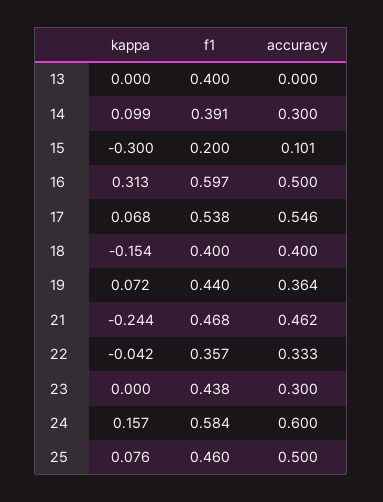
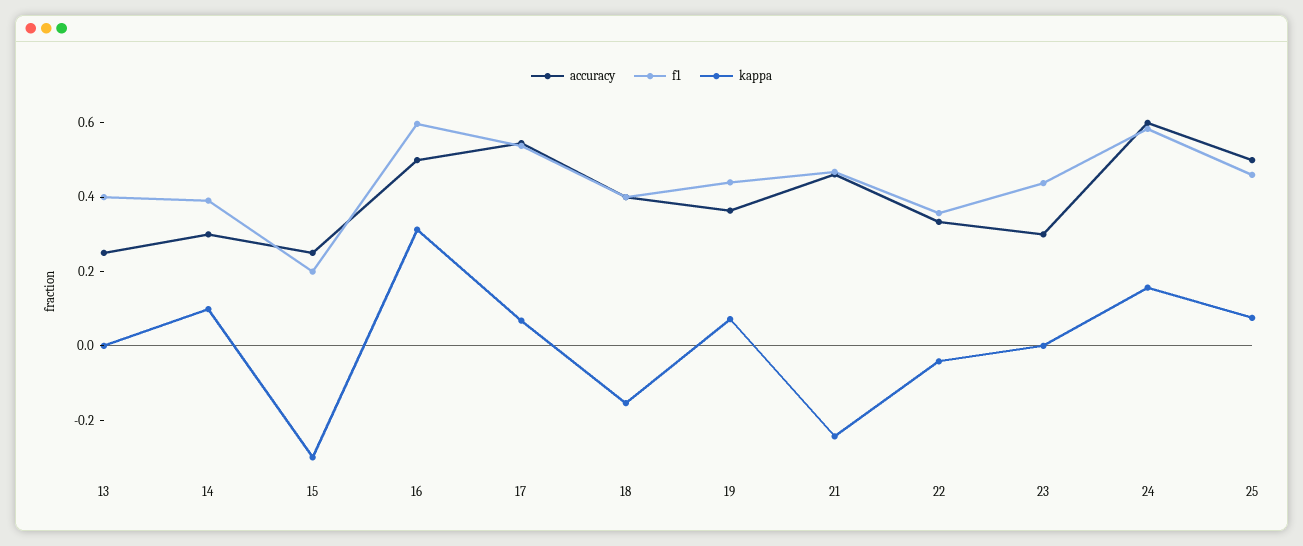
  {
    "kappa": {
      "13": 0,
      "14": 0.099,
      "15": -0.3,
      "16": 0.313,
      "17": 0.068,
      "18": -0.154,
      "19": 0.072,
      "21": -0.244,
      "22": -0.042,
      "23": 0,
      "24": 0.157,
      "25": 0.076
    },
    "f1": {
      "13": 0.4,
      "14": 0.391,
      "15": 0.2,
      "16": 0.597,
      "17": 0.538,
      "18": 0.4,
      "19": 0.44,
      "21": 0.468,
      "22": 0.357,
      "23": 0.438,
      "24": 0.584,
      "25": 0.46
    },
    "accuracy": {
-     "13": 0,
+     "13": 0.25,
      "14": 0.3,
-     "15": 0.101,
+     "15": 0.25,
      "16": 0.5,
      "17": 0.546,
      "18": 0.4,
      "19": 0.364,
      "21": 0.462,
      "22": 0.333,
      "23": 0.3,
      "24": 0.6,
      "25": 0.5
    }
  }

